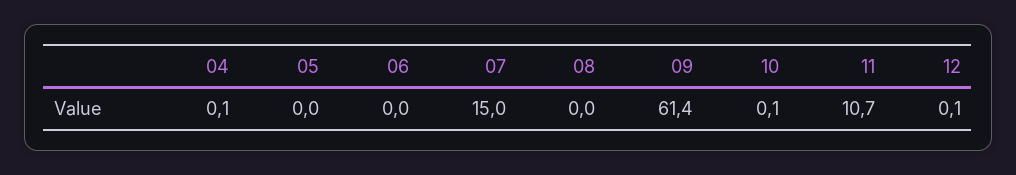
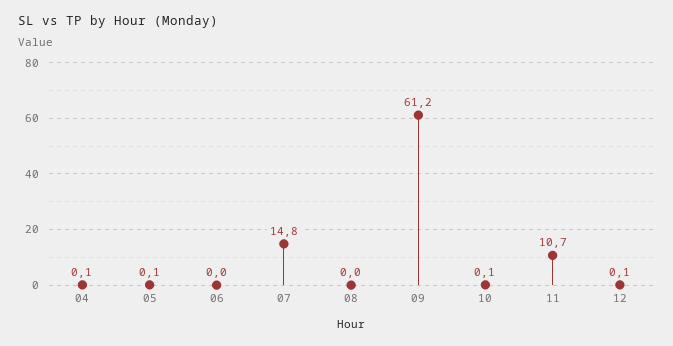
  {
    "04": 0.1,
-   "05": 0,
+   "05": 0.1,
    "06": 0,
-   "07": 15,
+   "07": 14.8,
    "08": 0,
-   "09": 61.4,
+   "09": 61.2,
    "10": 0.1,
    "11": 10.7,
    "12": 0.1
  }

